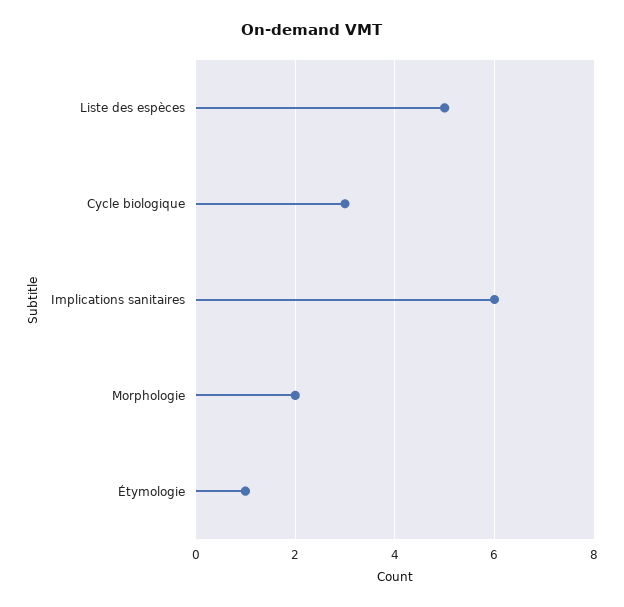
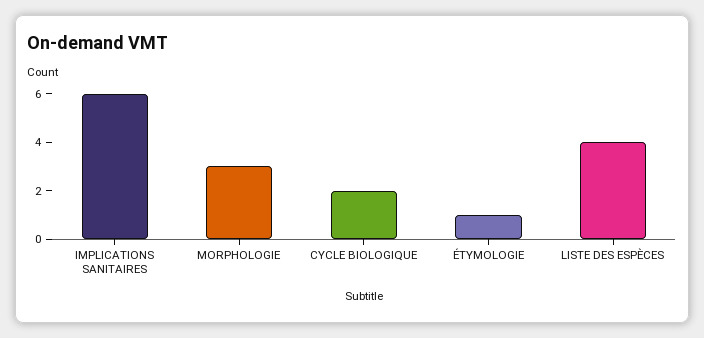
  {
-   "Liste des espèces": 5,
+   "Liste des espèces": 4,
-   "Cycle biologique": 3,
+   "Cycle biologique": 2,
    "Implications sanitaires": 6,
-   "Morphologie": 2,
+   "Morphologie": 3,
    "Étymologie": 1
  }

